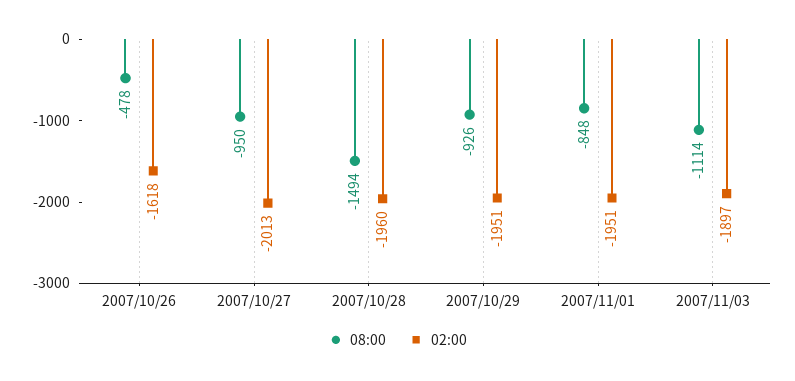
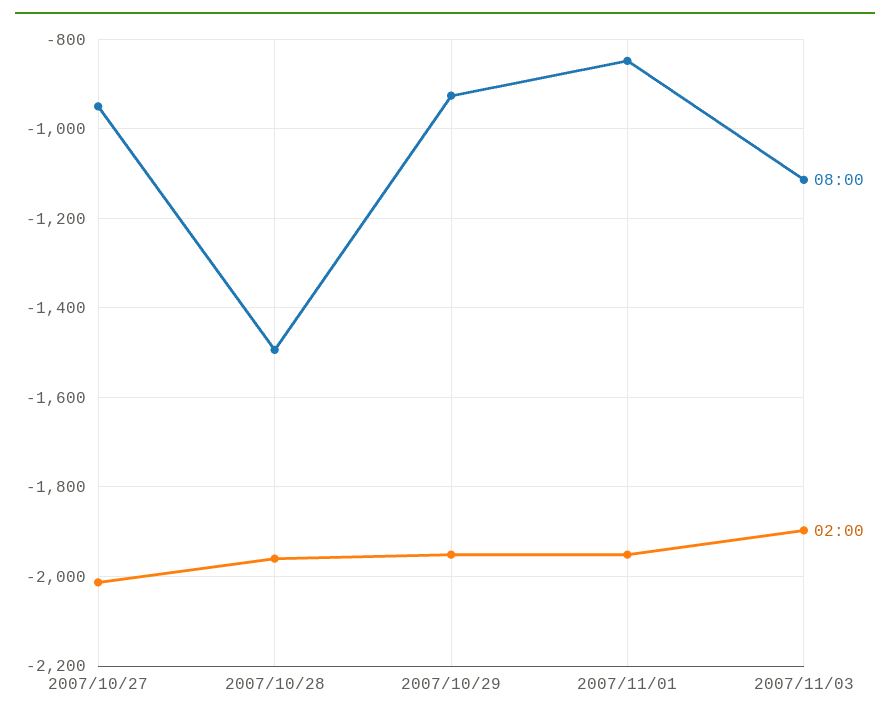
  {
    "08:00": {
-     "2007/10/26": -478,
      "2007/10/27": -950,
      "2007/10/28": -1494,
      "2007/10/29": -926,
      "2007/11/01": -848,
      "2007/11/03": -1114
    },
    "02:00": {
-     "2007/10/26": -1618,
      "2007/10/27": -2013,
      "2007/10/28": -1960,
      "2007/10/29": -1951,
      "2007/11/01": -1951,
      "2007/11/03": -1897
    }
  }

